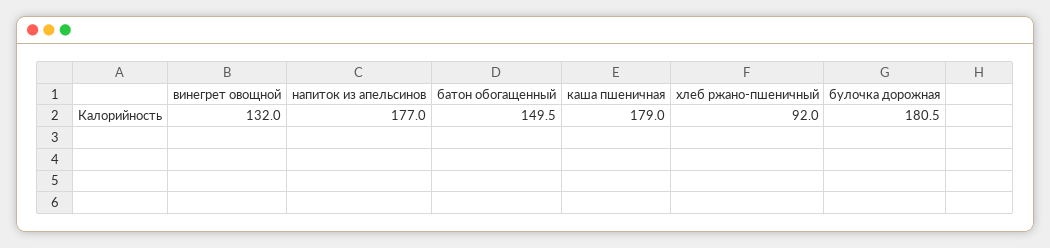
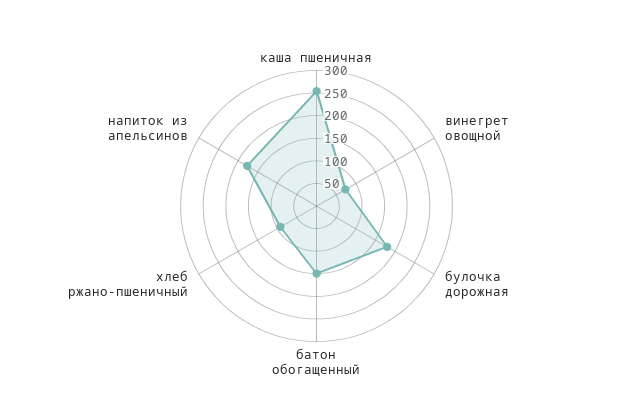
  {
-   "винегрет овощной": 132,
+   "винегрет овощной": 75,
    "напиток из апельсинов": 177,
    "батон обогащенный": 149.5,
-   "каша пшеничная": 179,
+   "каша пшеничная": 250,
    "хлеб ржано-пшеничный": 92,
    "булочка дорожная": 180.5
  }

